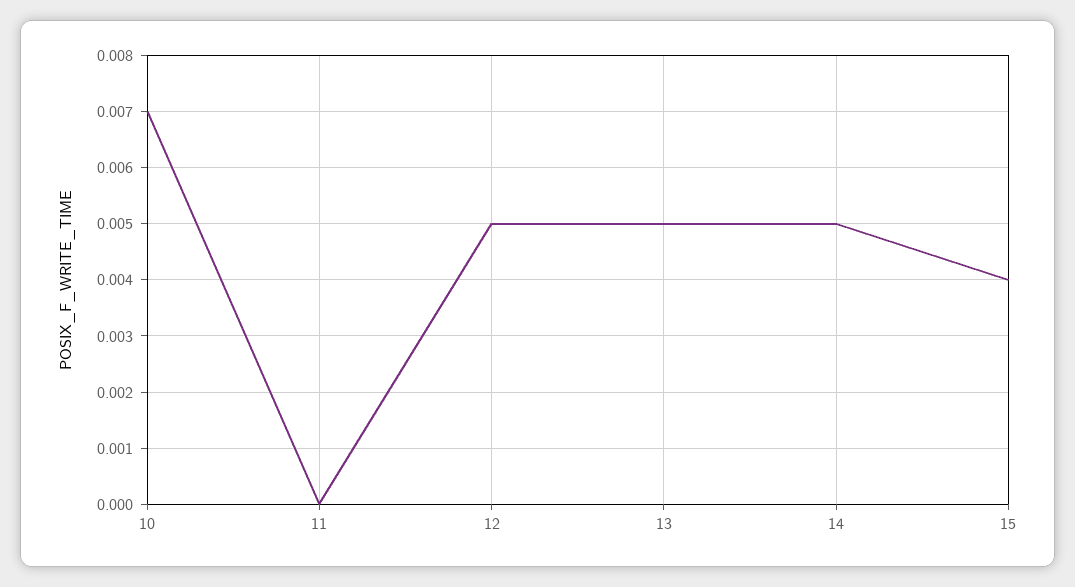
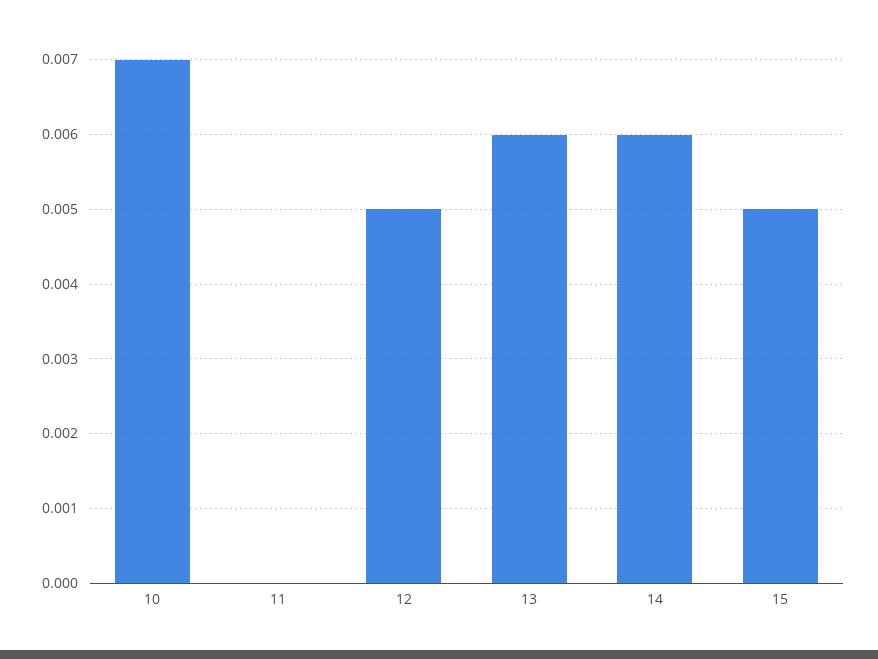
  {
    "10": 0.007,
    "11": 0,
    "12": 0.005,
-   "13": 0.005,
+   "13": 0.006,
-   "14": 0.005,
+   "14": 0.006,
-   "15": 0.004
+   "15": 0.005
  }

